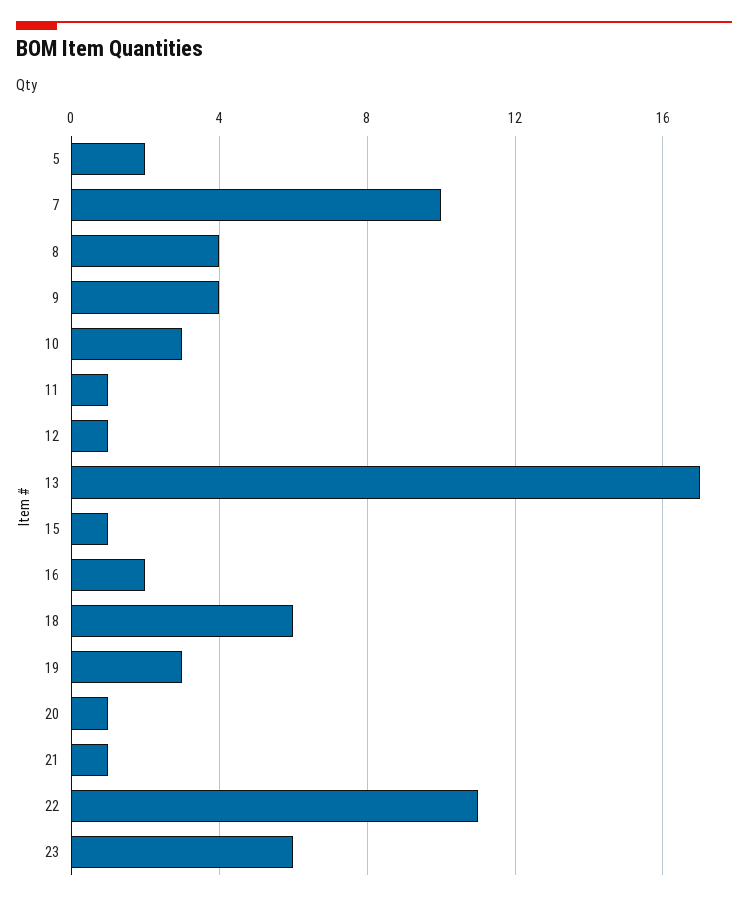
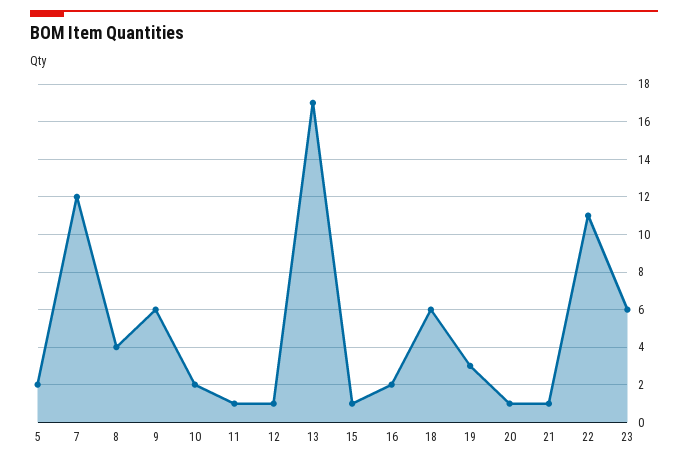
  {
    "5": 2,
-   "7": 10,
+   "7": 12,
    "8": 4,
-   "9": 4,
+   "9": 6,
-   "10": 3,
+   "10": 2,
    "11": 1,
    "12": 1,
    "13": 17,
    "15": 1,
    "16": 2,
    "18": 6,
    "19": 3,
    "20": 1,
    "21": 1,
    "22": 11,
    "23": 6
  }

